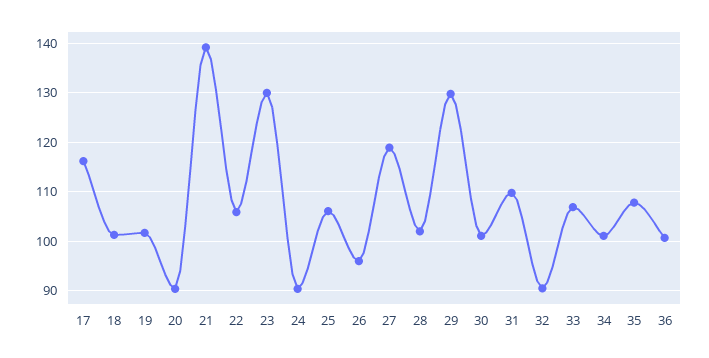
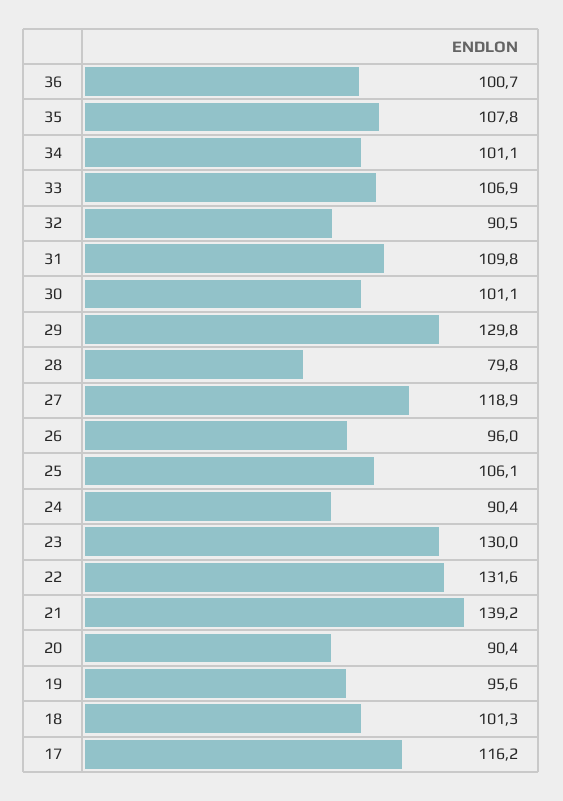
  {
    "17": 116.2,
    "18": 101.3,
-   "19": 102,
+   "19": 95.6,
    "20": 90.4,
    "21": 139.2,
-   "22": 106,
+   "22": 131.6,
    "23": 130,
    "24": 90.4,
    "25": 106.1,
    "26": 96,
    "27": 118.9,
-   "28": 102,
+   "28": 79.8,
    "29": 129.8,
    "30": 101.1,
    "31": 109.8,
    "32": 90.5,
    "33": 106.9,
    "34": 101.1,
    "35": 107.8,
    "36": 100.7
  }

